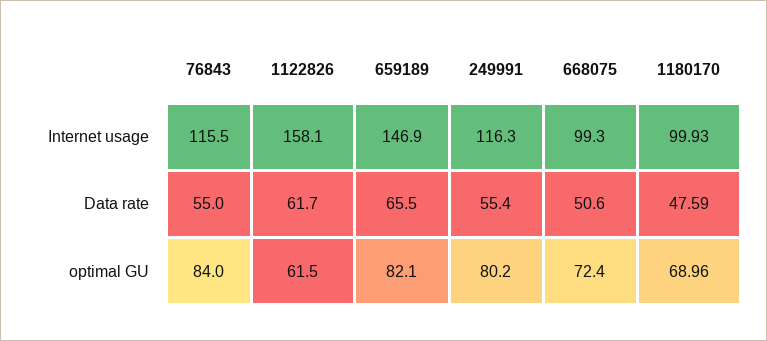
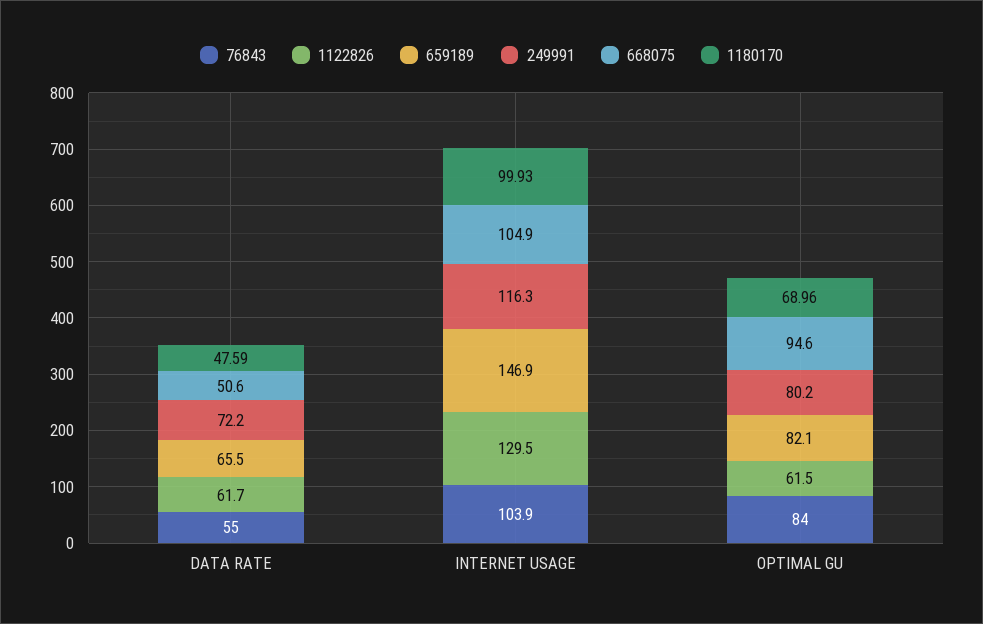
  {
    "76843": {
-     "Internet usage": 115.5,
+     "Internet usage": 103.9,
      "Data rate": 55,
      "optimal GU": 84
    },
    "1122826": {
-     "Internet usage": 158.1,
+     "Internet usage": 129.5,
      "Data rate": 61.7,
      "optimal GU": 61.5
    },
    "659189": {
      "Internet usage": 146.9,
      "Data rate": 65.5,
      "optimal GU": 82.1
    },
    "249991": {
      "Internet usage": 116.3,
-     "Data rate": 55.4,
+     "Data rate": 72.2,
      "optimal GU": 80.2
    },
    "668075": {
-     "Internet usage": 99.3,
+     "Internet usage": 104.9,
      "Data rate": 50.6,
-     "optimal GU": 72.4
+     "optimal GU": 94.6
    },
    "1180170": {
      "Internet usage": 99.93,
      "Data rate": 47.59,
      "optimal GU": 68.96
    }
  }

